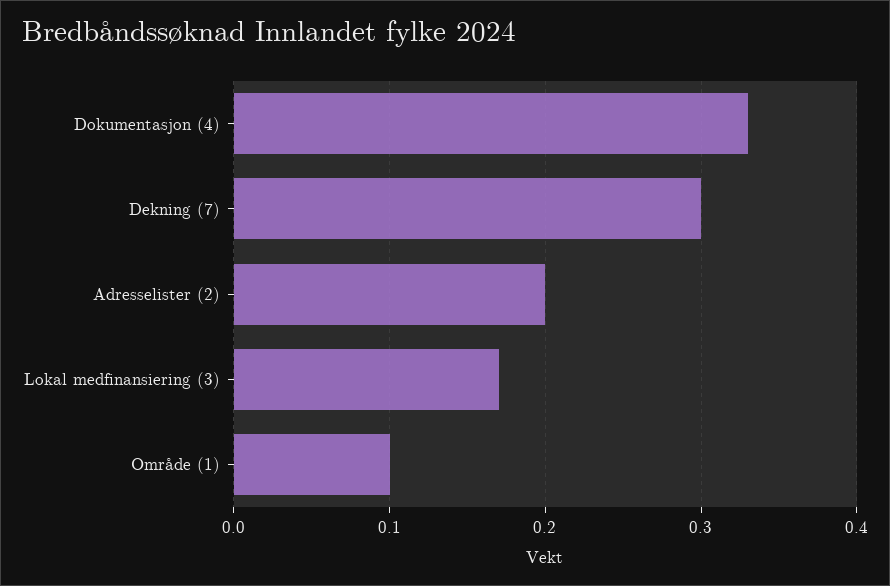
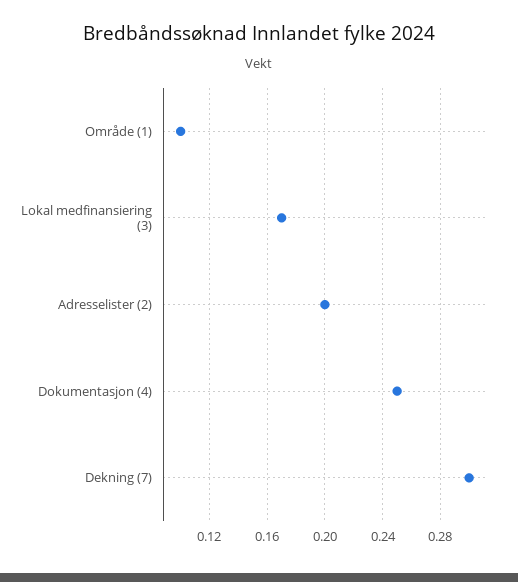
  {
-   "Dokumentasjon (4)": 0.33,
+   "Dokumentasjon (4)": 0.25,
    "Dekning (7)": 0.3,
    "Adresselister (2)": 0.2,
    "Lokal medfinansiering (3)": 0.17,
    "Område (1)": 0.1
  }

